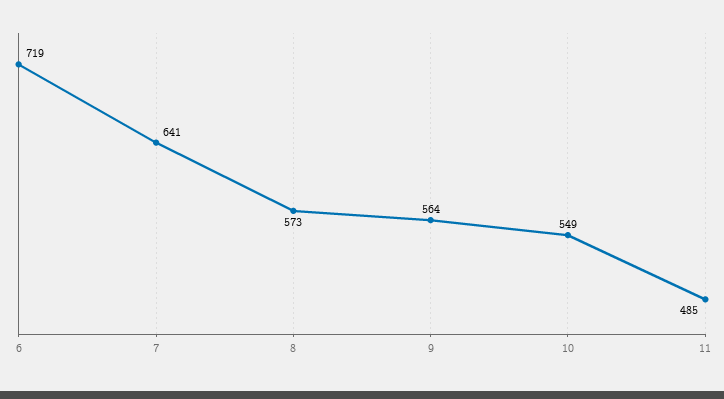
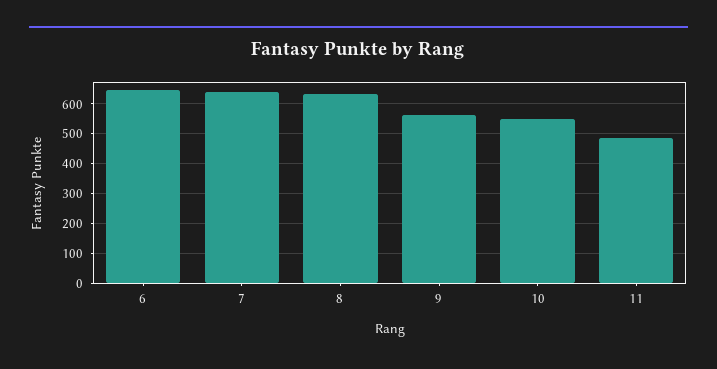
  {
-   "6": 719,
+   "6": 650,
    "7": 641,
-   "8": 573,
+   "8": 625,
    "9": 564,
    "10": 549,
    "11": 485
  }

